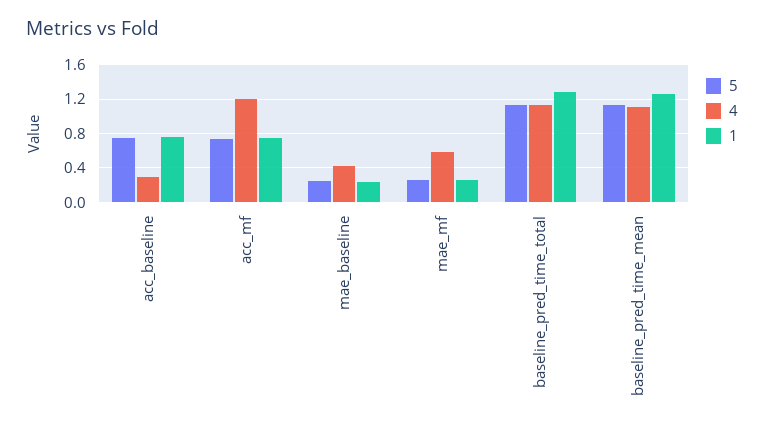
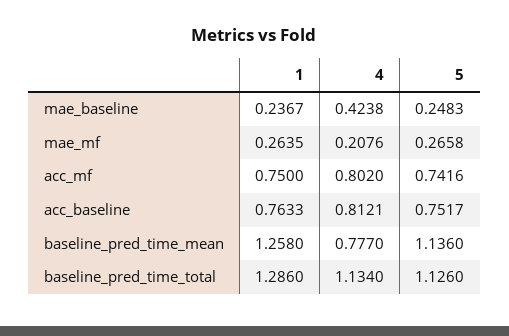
  {
    "5": {
      "acc_baseline": 0.7517,
      "acc_mf": 0.7416,
      "mae_baseline": 0.2483,
      "mae_mf": 0.2658,
      "baseline_pred_time_total": 1.126,
      "baseline_pred_time_mean": 1.136
    },
    "4": {
-     "acc_baseline": 0.3,
+     "acc_baseline": 0.8121,
-     "acc_mf": 1.2,
+     "acc_mf": 0.802,
      "mae_baseline": 0.4238,
-     "mae_mf": 0.6,
+     "mae_mf": 0.2076,
      "baseline_pred_time_total": 1.134,
-     "baseline_pred_time_mean": 1.1
+     "baseline_pred_time_mean": 0.777
    },
    "1": {
      "acc_baseline": 0.7633,
      "acc_mf": 0.75,
      "mae_baseline": 0.2367,
      "mae_mf": 0.2635,
      "baseline_pred_time_total": 1.286,
      "baseline_pred_time_mean": 1.258
    }
  }

